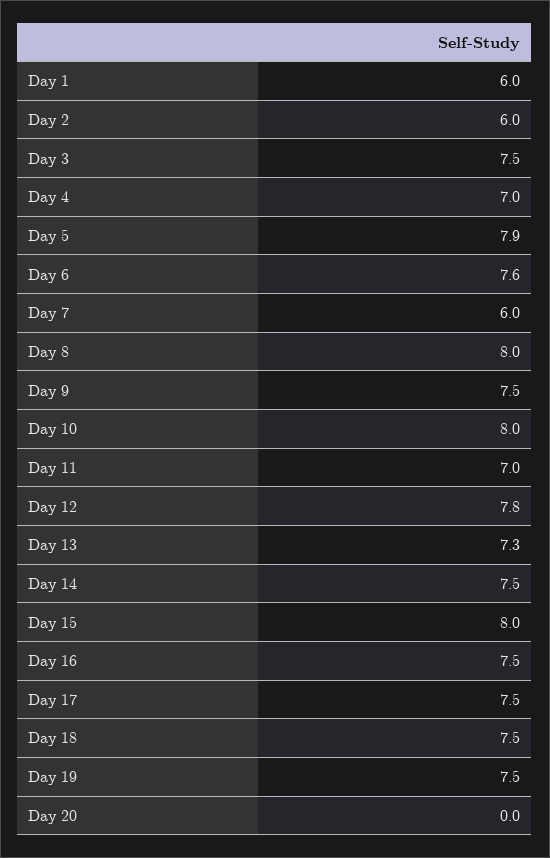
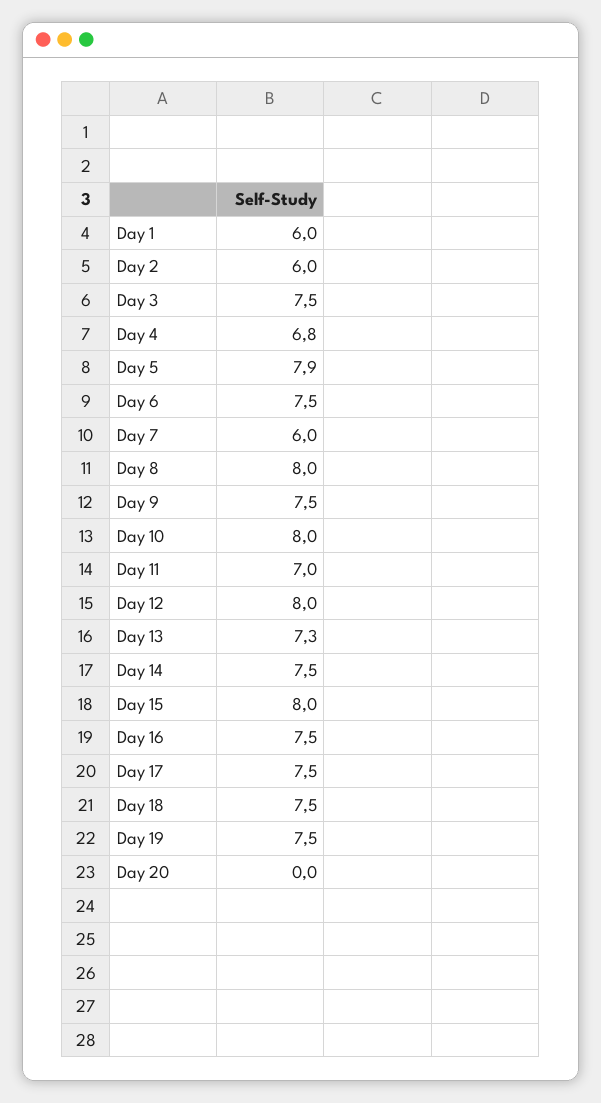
  {
    "Day 1": 6,
    "Day 2": 6,
    "Day 3": 7.5,
-   "Day 4": 7,
+   "Day 4": 6.8,
    "Day 5": 7.9,
-   "Day 6": 7.6,
+   "Day 6": 7.5,
    "Day 7": 6,
    "Day 8": 8,
    "Day 9": 7.5,
    "Day 10": 8,
    "Day 11": 7,
-   "Day 12": 7.8,
+   "Day 12": 8,
    "Day 13": 7.3,
    "Day 14": 7.5,
    "Day 15": 8,
    "Day 16": 7.5,
    "Day 17": 7.5,
    "Day 18": 7.5,
    "Day 19": 7.5,
    "Day 20": 0
  }

